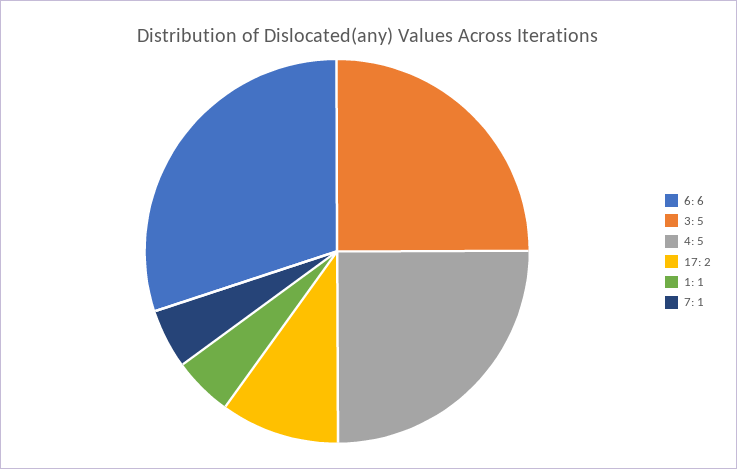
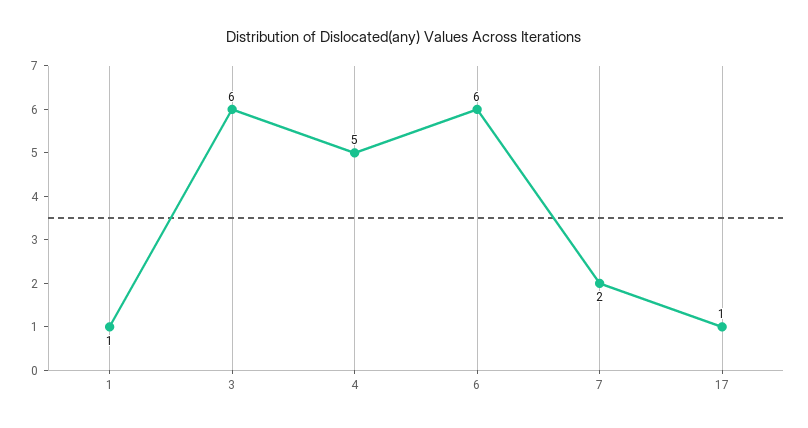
  {
    "6": 6,
-   "3": 5,
+   "3": 6,
    "4": 5,
-   "17": 2,
+   "17": 1,
    "1": 1,
-   "7": 1
+   "7": 2
  }

